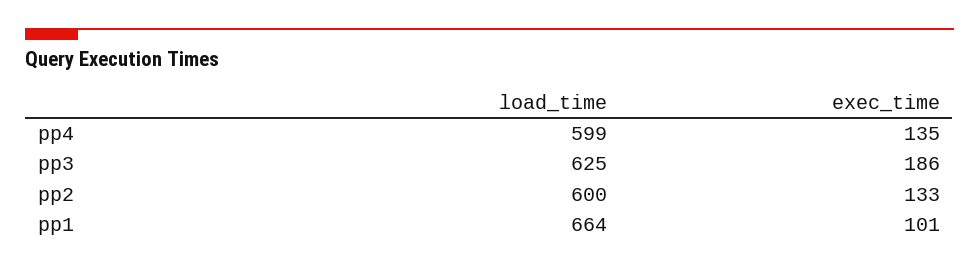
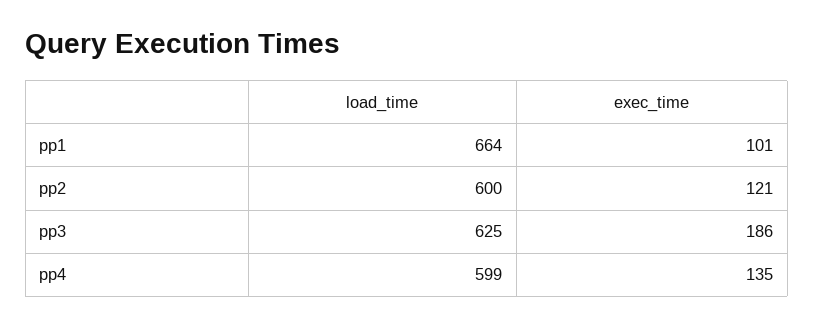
  {
    "load_time": {
      "pp4": 599,
      "pp3": 625,
      "pp2": 600,
      "pp1": 664
    },
    "exec_time": {
      "pp4": 135,
      "pp3": 186,
-     "pp2": 133,
+     "pp2": 121,
      "pp1": 101
    }
  }

